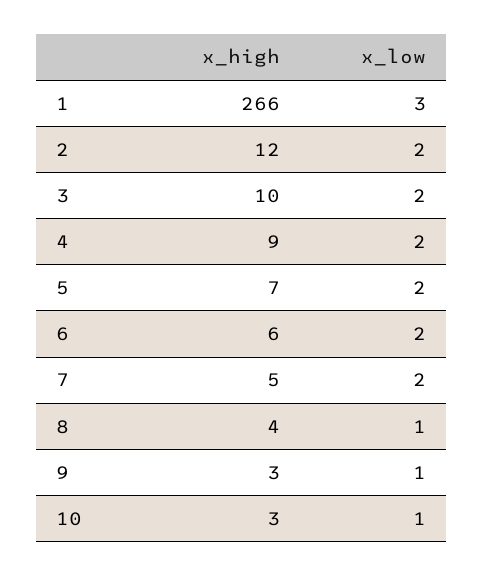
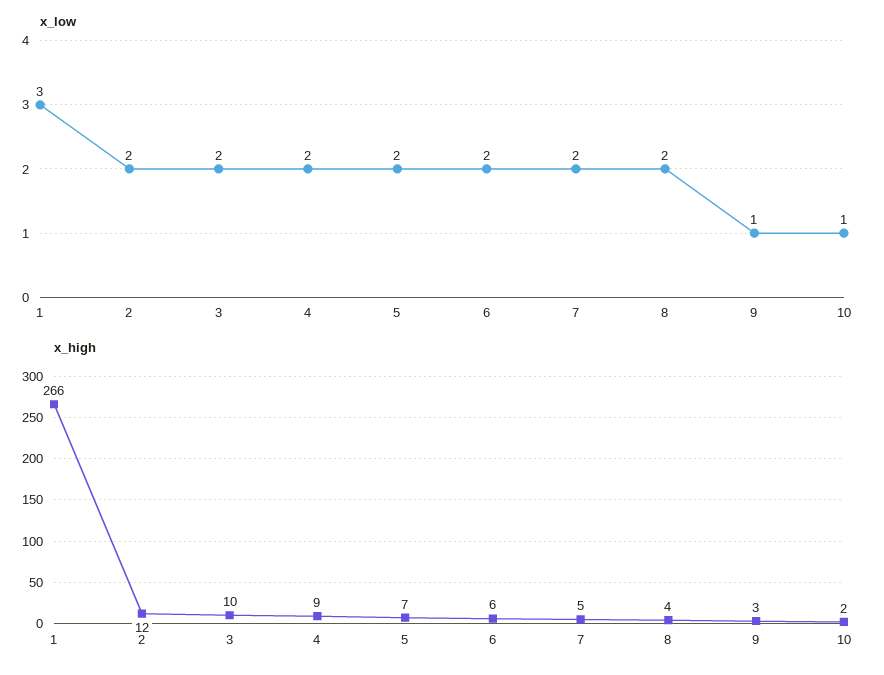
  {
    "x_high": {
      "1": 266,
      "2": 12,
      "3": 10,
      "4": 9,
      "5": 7,
      "6": 6,
      "7": 5,
      "8": 4,
      "9": 3,
-     "10": 3
+     "10": 2
    },
    "x_low": {
      "1": 3,
      "2": 2,
      "3": 2,
      "4": 2,
      "5": 2,
      "6": 2,
      "7": 2,
-     "8": 1,
+     "8": 2,
      "9": 1,
      "10": 1
    }
  }

